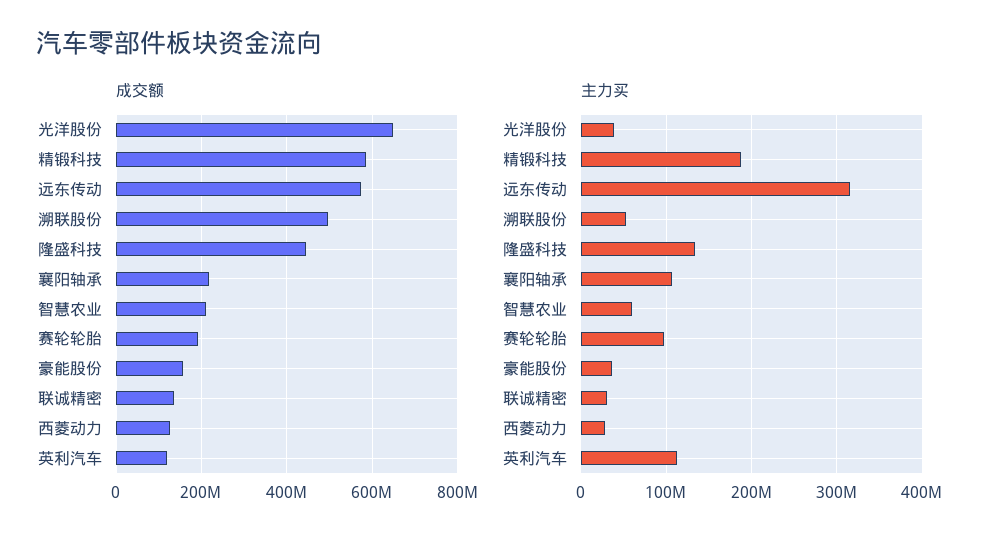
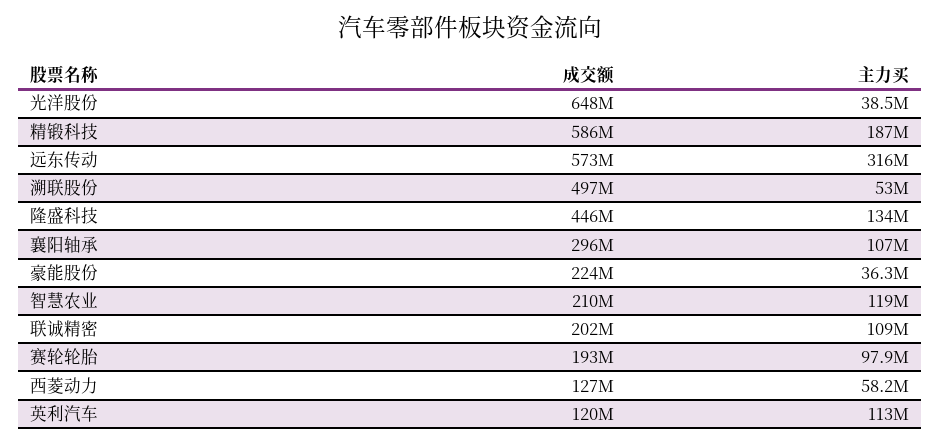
  {
    "成交额": {
      "光洋股份": 648000000,
      "精锻科技": 586000000,
      "远东传动": 573000000,
      "溯联股份": 497000000,
      "隆盛科技": 446000000,
-     "襄阳轴承": 220000000,
+     "襄阳轴承": 296000000,
      "智慧农业": 210000000,
      "赛轮轮胎": 193000000,
-     "豪能股份": 160000000,
+     "豪能股份": 224000000,
-     "联诚精密": 140000000,
+     "联诚精密": 202000000,
      "西菱动力": 127000000,
      "英利汽车": 120000000
    },
    "主力买": {
      "光洋股份": 38500000,
      "精锻科技": 187000000,
      "远东传动": 316000000,
      "溯联股份": 53000000,
      "隆盛科技": 134000000,
      "襄阳轴承": 107000000,
-     "智慧农业": 60000000,
+     "智慧农业": 119000000,
      "赛轮轮胎": 97900000,
      "豪能股份": 36300000,
-     "联诚精密": 30000000,
+     "联诚精密": 109000000,
-     "西菱动力": 30000000,
+     "西菱动力": 58200000,
      "英利汽车": 113000000
    }
  }

